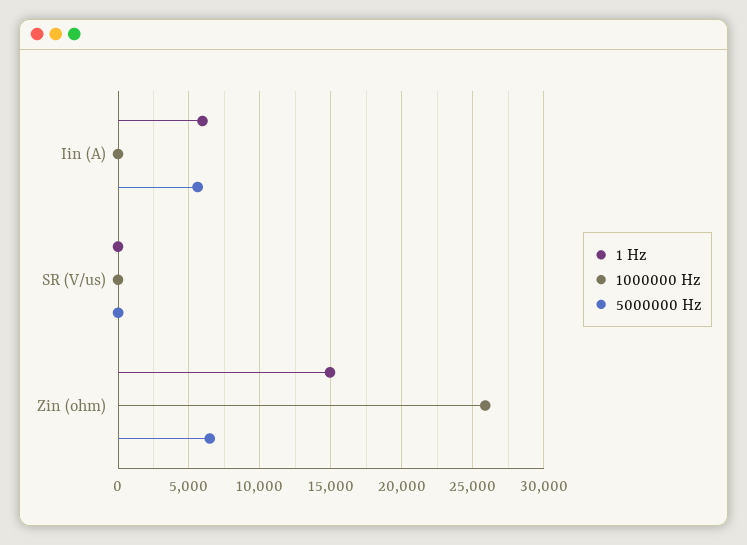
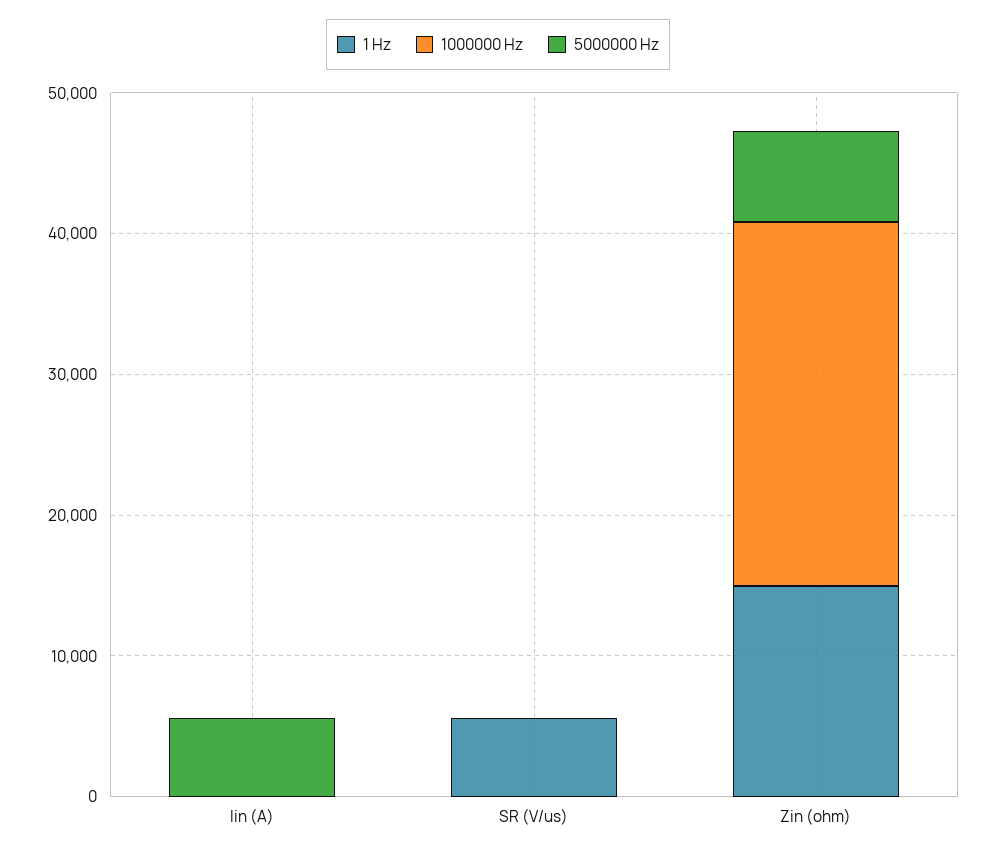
  {
    "1 Hz": {
-     "Iin (A)": 6000,
+     "Iin (A)": 0,
-     "SR (V/us)": 0,
+     "SR (V/us)": 6000,
      "Zin (ohm)": 15000
    },
    "1000000 Hz": {
      "Iin (A)": 0,
      "SR (V/us)": 0,
      "Zin (ohm)": 26000
    },
    "5000000 Hz": {
      "Iin (A)": 5500,
      "SR (V/us)": 0,
      "Zin (ohm)": 6500
    }
  }

